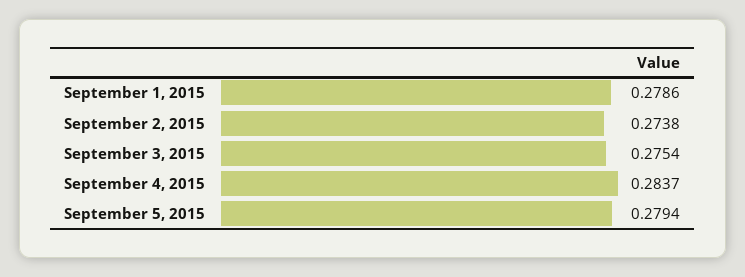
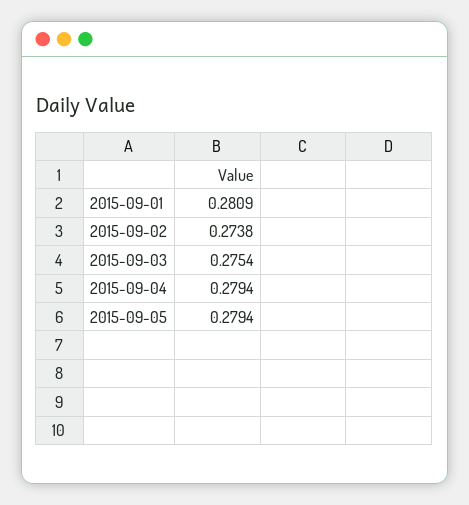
  {
-   "September 1, 2015": 0.2786,
+   "September 1, 2015": 0.2809,
    "September 2, 2015": 0.2738,
    "September 3, 2015": 0.2754,
-   "September 4, 2015": 0.2837,
+   "September 4, 2015": 0.2794,
    "September 5, 2015": 0.2794
  }

